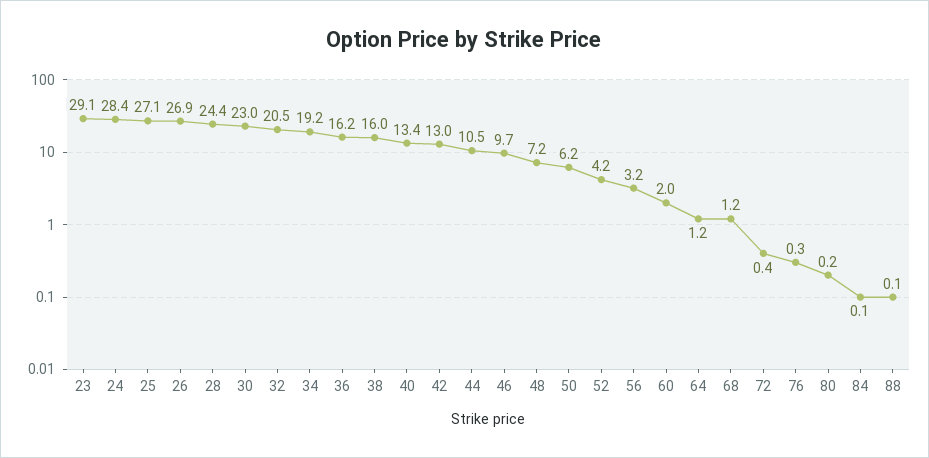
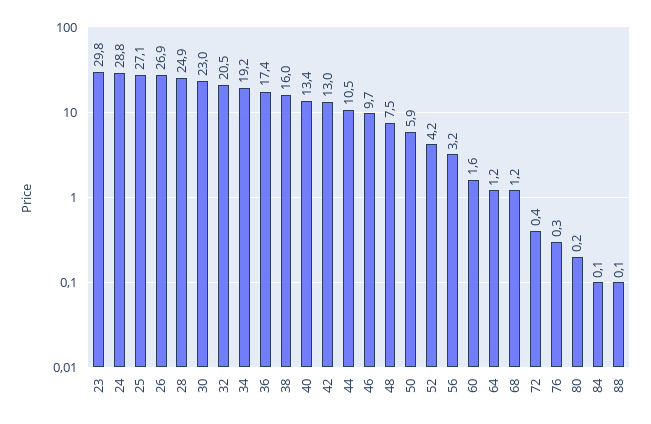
  {
-   "23": 29.1,
+   "23": 29.8,
-   "24": 28.4,
+   "24": 28.8,
    "25": 27.1,
    "26": 26.9,
-   "28": 24.4,
+   "28": 24.9,
    "30": 23,
    "32": 20.5,
    "34": 19.2,
-   "36": 16.2,
+   "36": 17.4,
    "38": 16,
    "40": 13.4,
    "42": 13,
    "44": 10.5,
    "46": 9.7,
-   "48": 7.2,
+   "48": 7.5,
-   "50": 6.2,
+   "50": 5.9,
    "52": 4.2,
    "56": 3.2,
-   "60": 2,
+   "60": 1.6,
    "64": 1.2,
    "68": 1.2,
    "72": 0.4,
    "76": 0.3,
    "80": 0.2,
    "84": 0.1,
    "88": 0.1
  }

